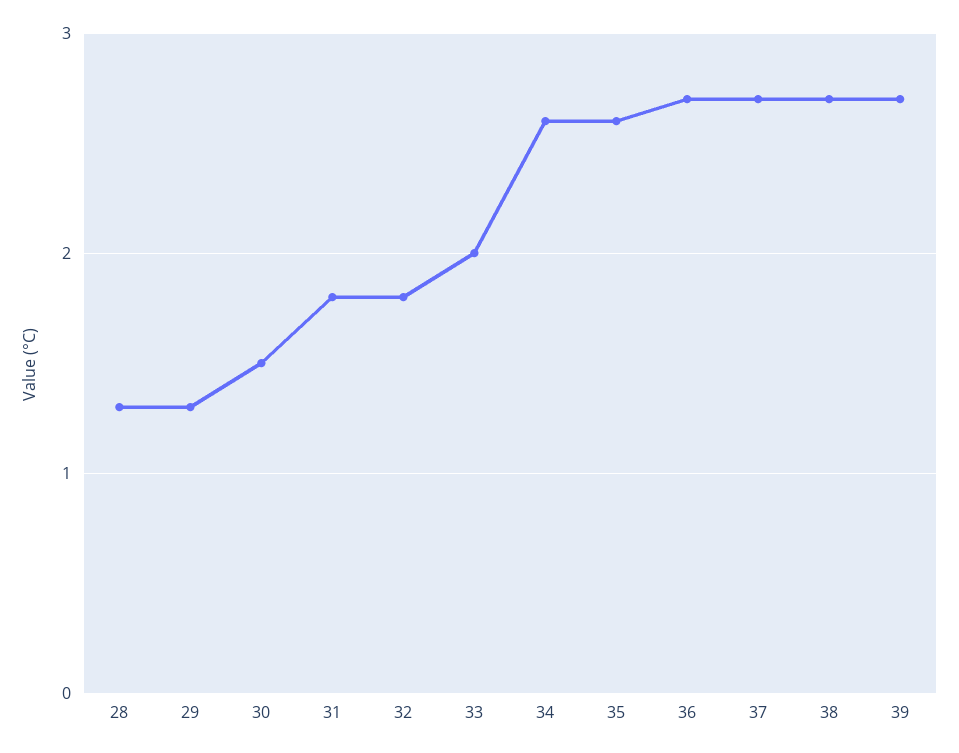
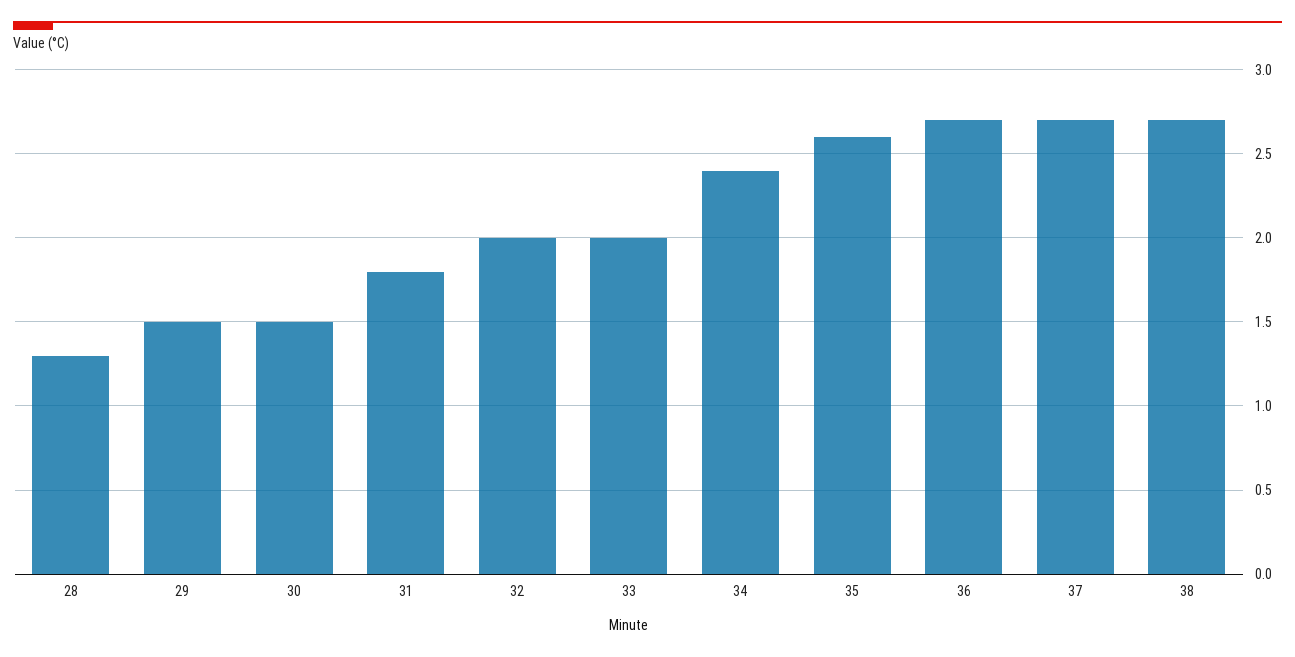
  {
    "28": 1.3,
-   "29": 1.3,
+   "29": 1.5,
    "30": 1.5,
    "31": 1.8,
-   "32": 1.8,
+   "32": 2,
    "33": 2,
-   "34": 2.6,
+   "34": 2.4,
    "35": 2.6,
    "36": 2.7,
    "37": 2.7,
-   "38": 2.7,
+   "38": 2.7
-   "39": 2.7
  }

